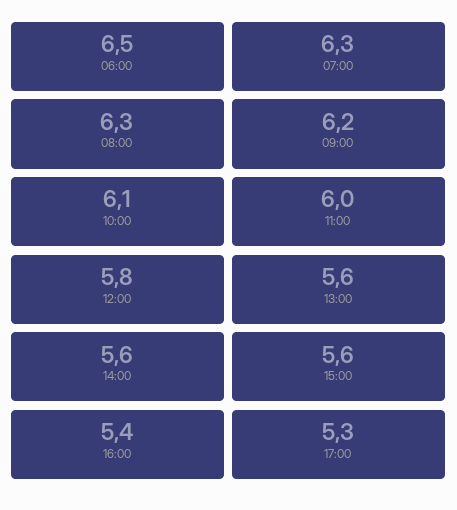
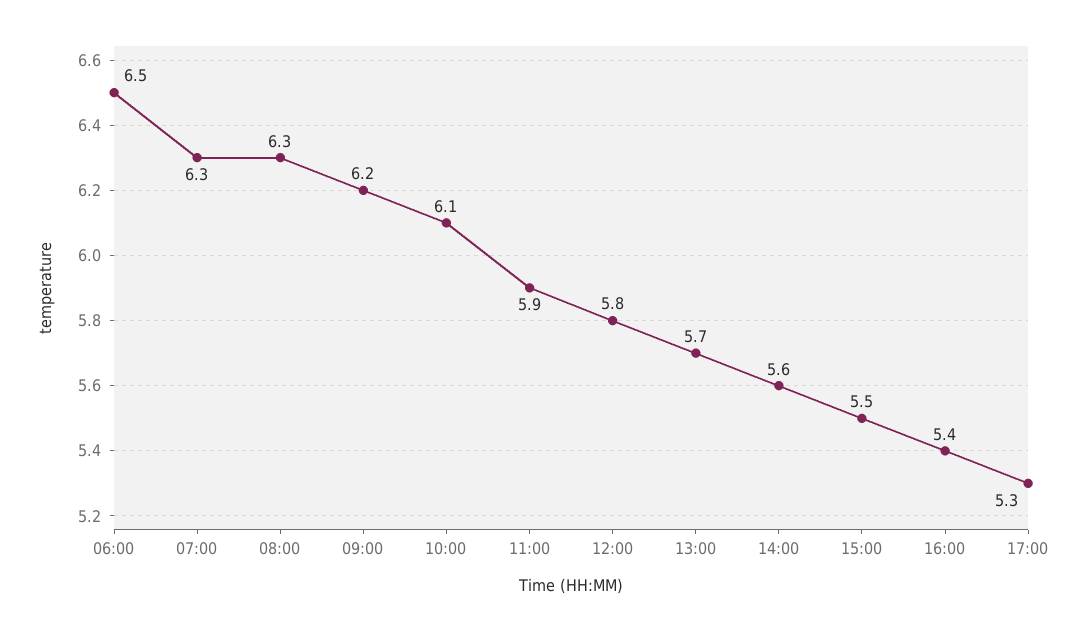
  {
    "06:00": 6.5,
    "07:00": 6.3,
    "08:00": 6.3,
    "09:00": 6.2,
    "10:00": 6.1,
-   "11:00": 6,
+   "11:00": 5.9,
    "12:00": 5.8,
-   "13:00": 5.6,
+   "13:00": 5.7,
    "14:00": 5.6,
-   "15:00": 5.6,
+   "15:00": 5.5,
    "16:00": 5.4,
    "17:00": 5.3
  }

